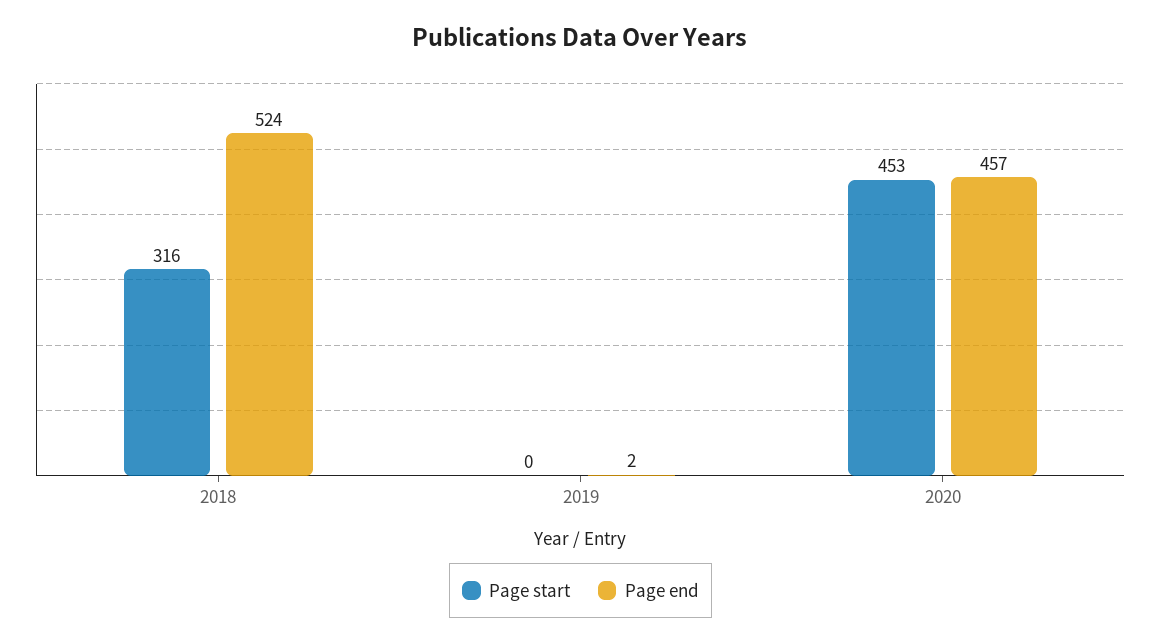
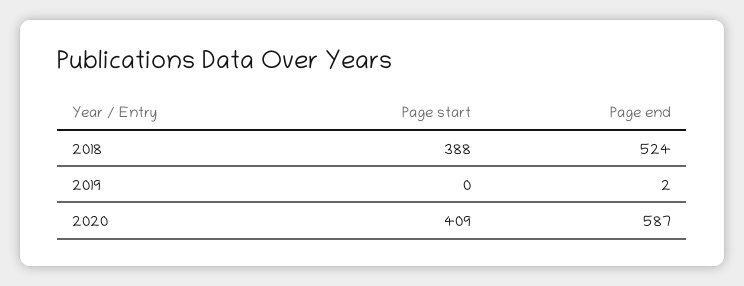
  {
    "Page start": {
-     "2018": 316,
+     "2018": 388,
      "2019": 0,
-     "2020": 453
+     "2020": 409
    },
    "Page end": {
      "2018": 524,
      "2019": 2,
-     "2020": 457
+     "2020": 587
    }
  }

